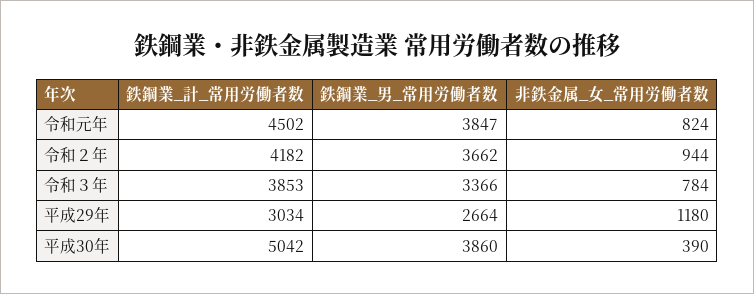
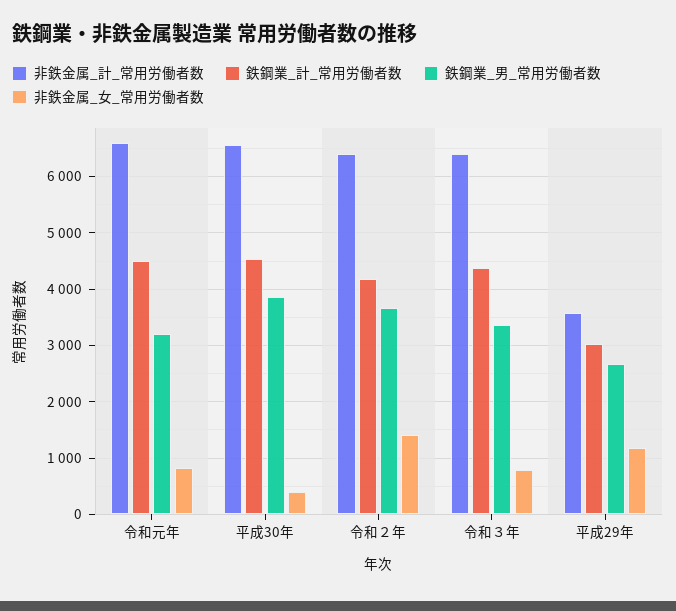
  {
    "鉄鋼業_計_常用労働者数": {
      "令和元年": 4502,
      "令和２年": 4182,
-     "令和３年": 3853,
+     "令和３年": 4400,
      "平成29年": 3034,
-     "平成30年": 5042
+     "平成30年": 4600
    },
    "鉄鋼業_男_常用労働者数": {
-     "令和元年": 3847,
+     "令和元年": 3200,
      "令和２年": 3662,
      "令和３年": 3366,
      "平成29年": 2664,
      "平成30年": 3860
    },
    "非鉄金属_女_常用労働者数": {
      "令和元年": 824,
-     "令和２年": 944,
+     "令和２年": 1400,
      "令和３年": 784,
      "平成29年": 1180,
      "平成30年": 390
-   }
+   },
+   "非鉄金属_計_常用労働者数": {
+     "令和元年": 6600,
+     "平成30年": 6600,
+     "令和２年": 6400,
+     "令和３年": 6400,
+     "平成29年": 3600
+   }
  }

